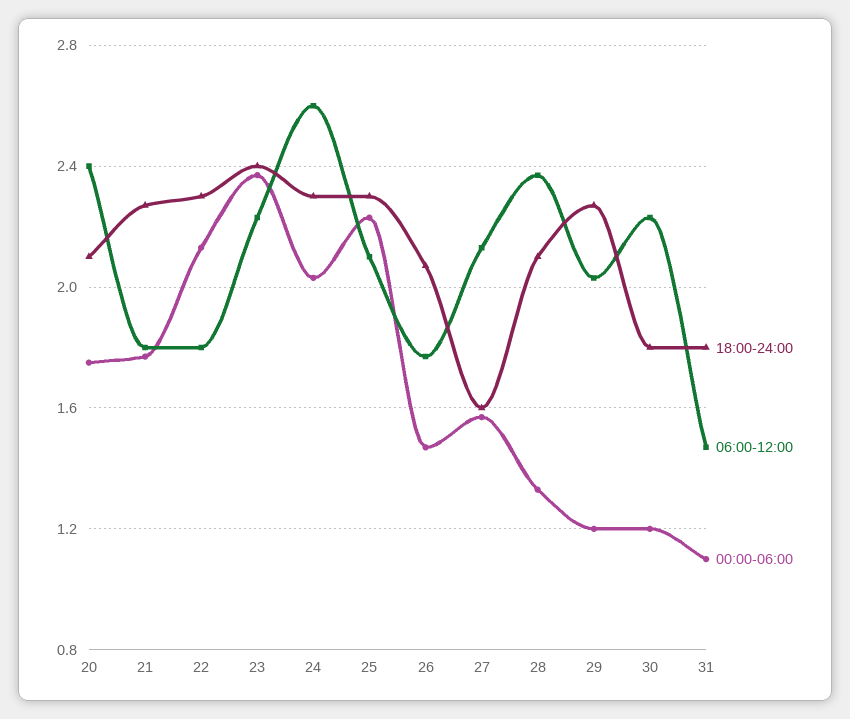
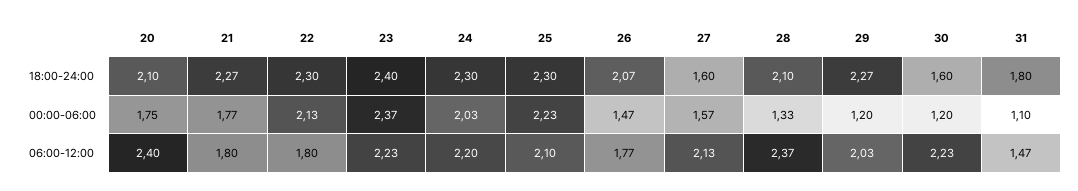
  {
    "18:00-24:00": {
      "20": 2.1,
      "21": 2.27,
      "22": 2.3,
      "23": 2.4,
      "24": 2.3,
      "25": 2.3,
      "26": 2.07,
      "27": 1.6,
      "28": 2.1,
      "29": 2.27,
-     "30": 1.8,
+     "30": 1.6,
      "31": 1.8
    },
    "06:00-12:00": {
      "20": 2.4,
      "21": 1.8,
      "22": 1.8,
      "23": 2.23,
-     "24": 2.6,
+     "24": 2.2,
      "25": 2.1,
      "26": 1.77,
      "27": 2.13,
      "28": 2.37,
      "29": 2.03,
      "30": 2.23,
      "31": 1.47
    },
    "00:00-06:00": {
      "20": 1.75,
      "21": 1.77,
      "22": 2.13,
      "23": 2.37,
      "24": 2.03,
      "25": 2.23,
      "26": 1.47,
      "27": 1.57,
      "28": 1.33,
      "29": 1.2,
      "30": 1.2,
      "31": 1.1
    }
  }

